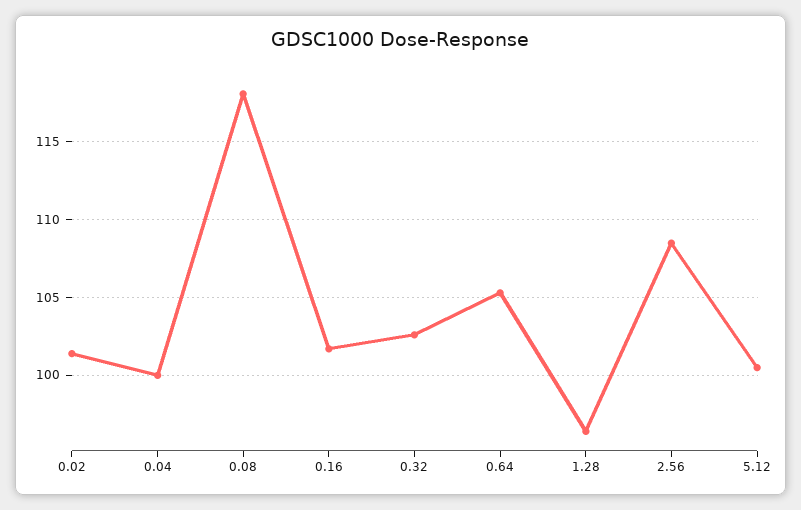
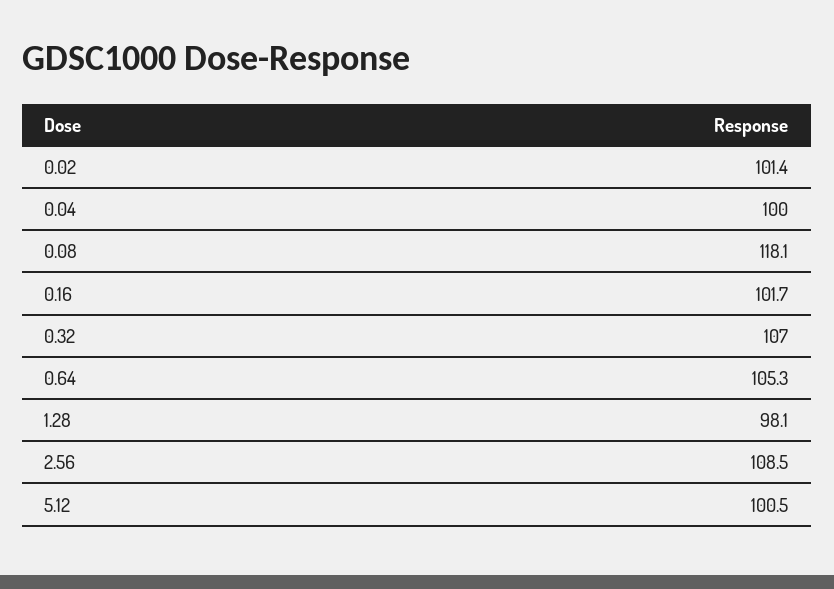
  {
    "0.02": 101.4,
    "0.04": 100,
    "0.08": 118.1,
    "0.16": 101.7,
-   "0.32": 102.5,
+   "0.32": 107,
    "0.64": 105.3,
-   "1.28": 96.5,
+   "1.28": 98.1,
    "2.56": 108.5,
    "5.12": 100.5
  }

